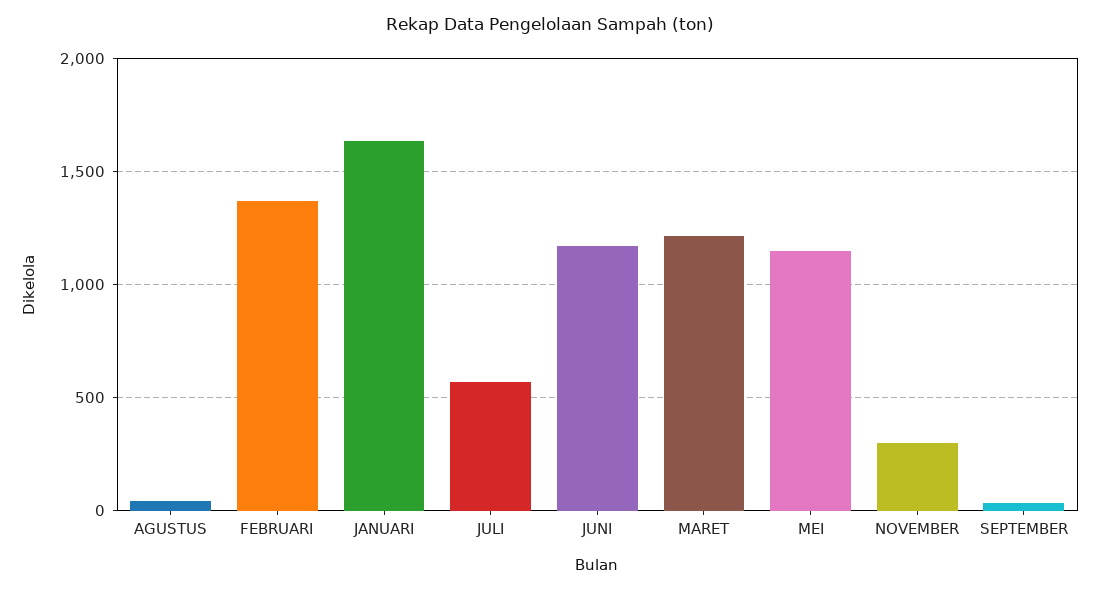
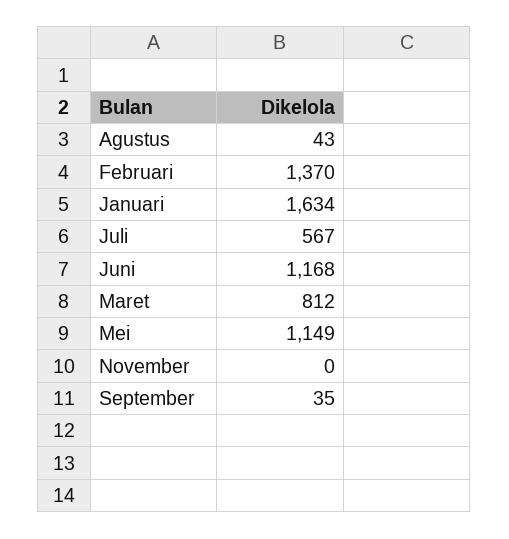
  {
    "AGUSTUS": 43,
    "FEBRUARI": 1370,
    "JANUARI": 1634,
    "JULI": 567,
    "JUNI": 1168,
-   "MARET": 1200,
+   "MARET": 812,
    "MEI": 1149,
-   "NOVEMBER": 300,
+   "NOVEMBER": 0,
    "SEPTEMBER": 35
  }

